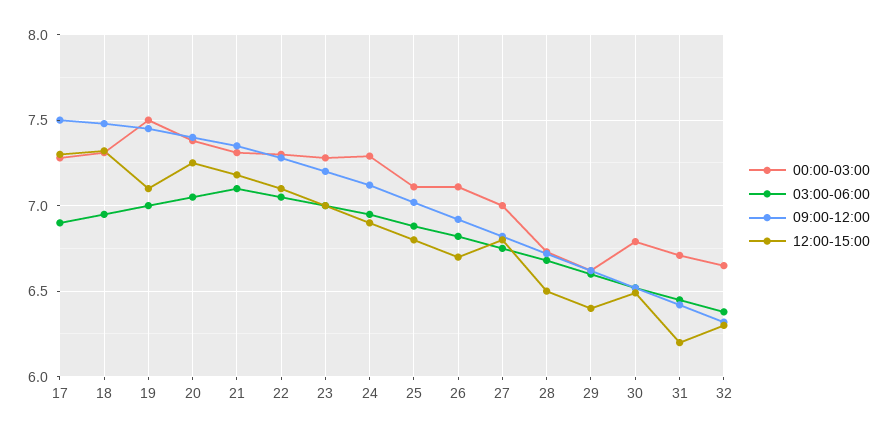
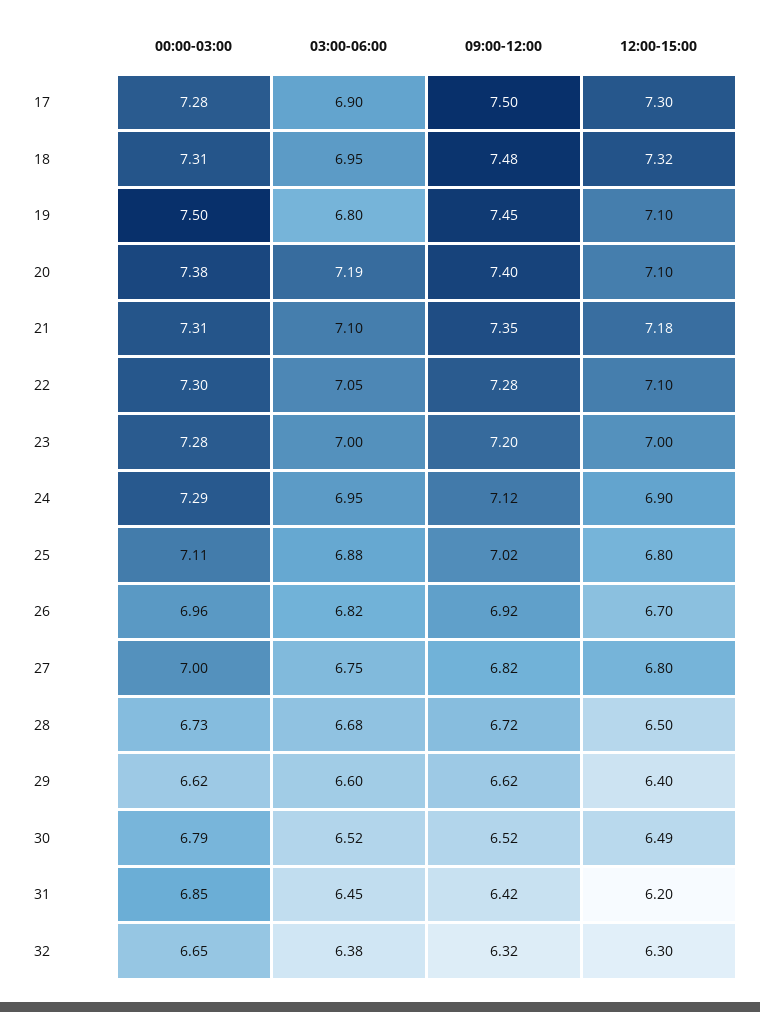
  {
    "00:00-03:00": {
      "17": 7.28,
      "18": 7.31,
      "19": 7.5,
      "20": 7.38,
      "21": 7.31,
      "22": 7.3,
      "23": 7.28,
      "24": 7.29,
      "25": 7.11,
-     "26": 7.1,
+     "26": 6.96,
      "27": 7,
      "28": 6.73,
      "29": 6.62,
      "30": 6.79,
-     "31": 6.7,
+     "31": 6.85,
      "32": 6.65
    },
    "03:00-06:00": {
      "17": 6.9,
      "18": 6.95,
-     "19": 7,
+     "19": 6.8,
-     "20": 7.05,
+     "20": 7.19,
      "21": 7.1,
      "22": 7.05,
      "23": 7,
      "24": 6.95,
      "25": 6.88,
      "26": 6.82,
      "27": 6.75,
      "28": 6.68,
      "29": 6.6,
      "30": 6.52,
      "31": 6.45,
      "32": 6.38
    },
    "09:00-12:00": {
      "17": 7.5,
      "18": 7.48,
      "19": 7.45,
      "20": 7.4,
      "21": 7.35,
      "22": 7.28,
      "23": 7.2,
      "24": 7.12,
      "25": 7.02,
      "26": 6.92,
      "27": 6.82,
      "28": 6.72,
      "29": 6.62,
      "30": 6.52,
      "31": 6.42,
      "32": 6.32
    },
    "12:00-15:00": {
      "17": 7.3,
      "18": 7.32,
      "19": 7.1,
-     "20": 7.25,
+     "20": 7.1,
      "21": 7.18,
      "22": 7.1,
      "23": 7,
      "24": 6.9,
      "25": 6.8,
      "26": 6.7,
      "27": 6.8,
      "28": 6.5,
      "29": 6.4,
      "30": 6.49,
      "31": 6.2,
      "32": 6.3
    }
  }

